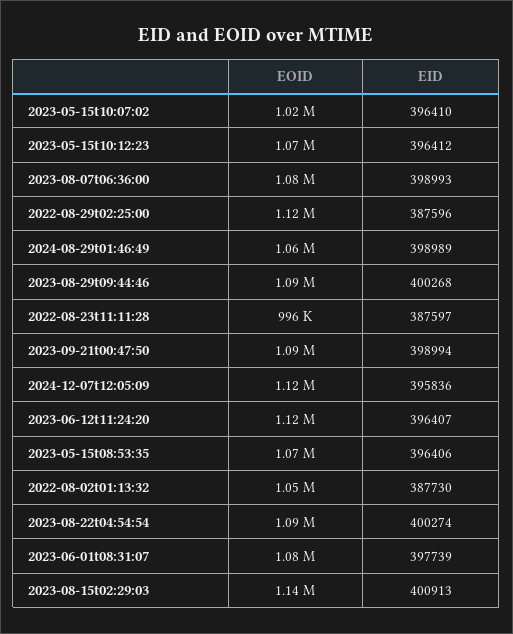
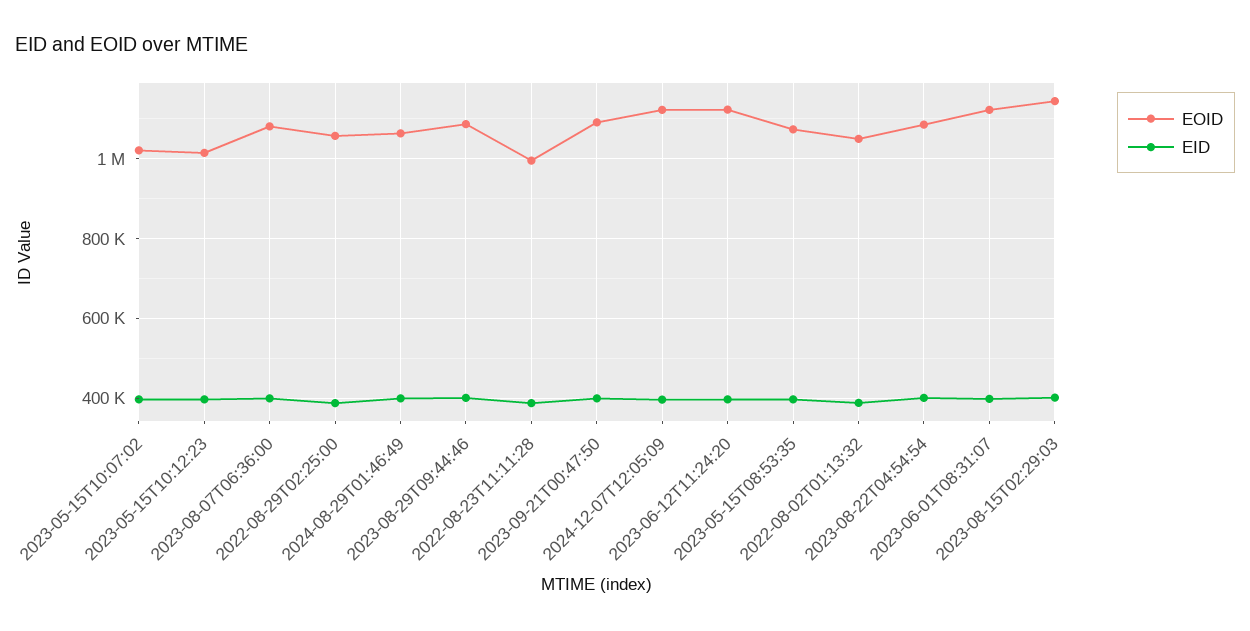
  {
    "EOID": {
      "2023-05-15t10:07:02": 1020000,
-     "2023-05-15t10:12:23": 1070000,
+     "2023-05-15t10:12:23": 1020000,
      "2023-08-07t06:36:00": 1080000,
-     "2022-08-29t02:25:00": 1120000,
+     "2022-08-29t02:25:00": 1060000,
      "2024-08-29t01:46:49": 1060000,
      "2023-08-29t09:44:46": 1090000,
      "2022-08-23t11:11:28": 996000,
      "2023-09-21t00:47:50": 1090000,
      "2024-12-07t12:05:09": 1120000,
      "2023-06-12t11:24:20": 1120000,
      "2023-05-15t08:53:35": 1070000,
      "2022-08-02t01:13:32": 1050000,
      "2023-08-22t04:54:54": 1090000,
-     "2023-06-01t08:31:07": 1080000,
+     "2023-06-01t08:31:07": 1120000,
      "2023-08-15t02:29:03": 1140000
    },
    "EID": {
      "2023-05-15t10:07:02": 396410,
      "2023-05-15t10:12:23": 396412,
      "2023-08-07t06:36:00": 398993,
      "2022-08-29t02:25:00": 387596,
      "2024-08-29t01:46:49": 398989,
      "2023-08-29t09:44:46": 400268,
      "2022-08-23t11:11:28": 387597,
      "2023-09-21t00:47:50": 398994,
      "2024-12-07t12:05:09": 395836,
      "2023-06-12t11:24:20": 396407,
      "2023-05-15t08:53:35": 396406,
      "2022-08-02t01:13:32": 387730,
      "2023-08-22t04:54:54": 400274,
      "2023-06-01t08:31:07": 397739,
      "2023-08-15t02:29:03": 400913
    }
  }

